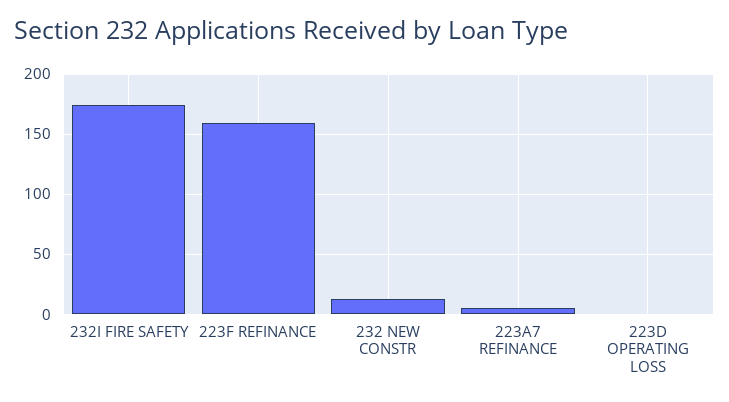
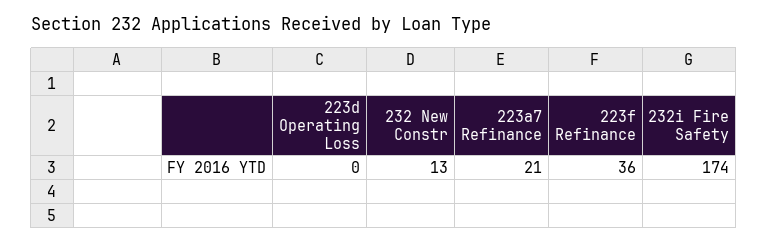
  {
    "232I FIRE SAFETY": 174,
-   "223F REFINANCE": 160,
+   "223F REFINANCE": 36,
    "232 NEW CONSTR": 13,
-   "223A7 REFINANCE": 5,
+   "223A7 REFINANCE": 21,
    "223D OPERATING LOSS": 0
  }

